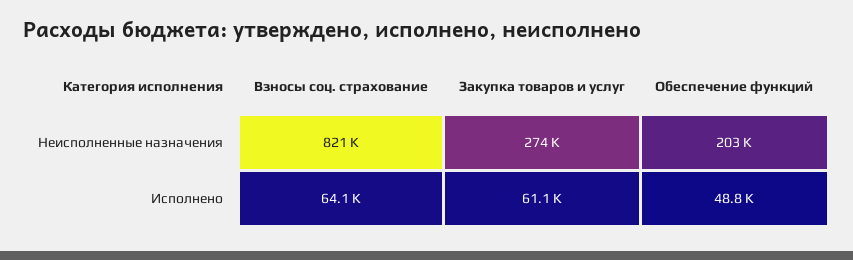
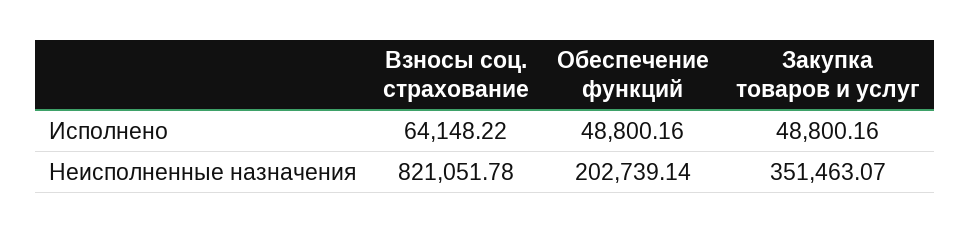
  {
    "Взносы соц. страхование": {
      "Неисполненные назначения": 821051.78,
      "Исполнено": 64148.22
    },
    "Закупка товаров и услуг": {
-     "Неисполненные назначения": 274000,
+     "Неисполненные назначения": 351463.07,
-     "Исполнено": 61100
+     "Исполнено": 48800.16
    },
    "Обеспечение функций": {
      "Неисполненные назначения": 202739.14,
      "Исполнено": 48800.16
    }
  }

